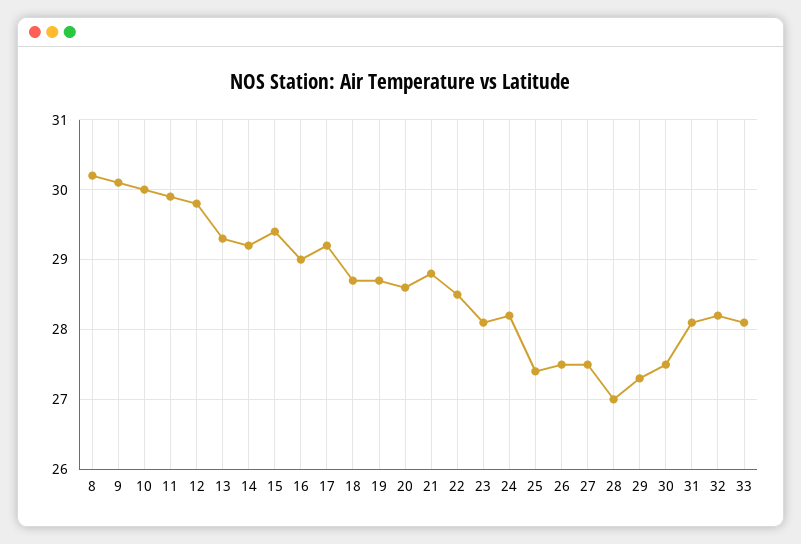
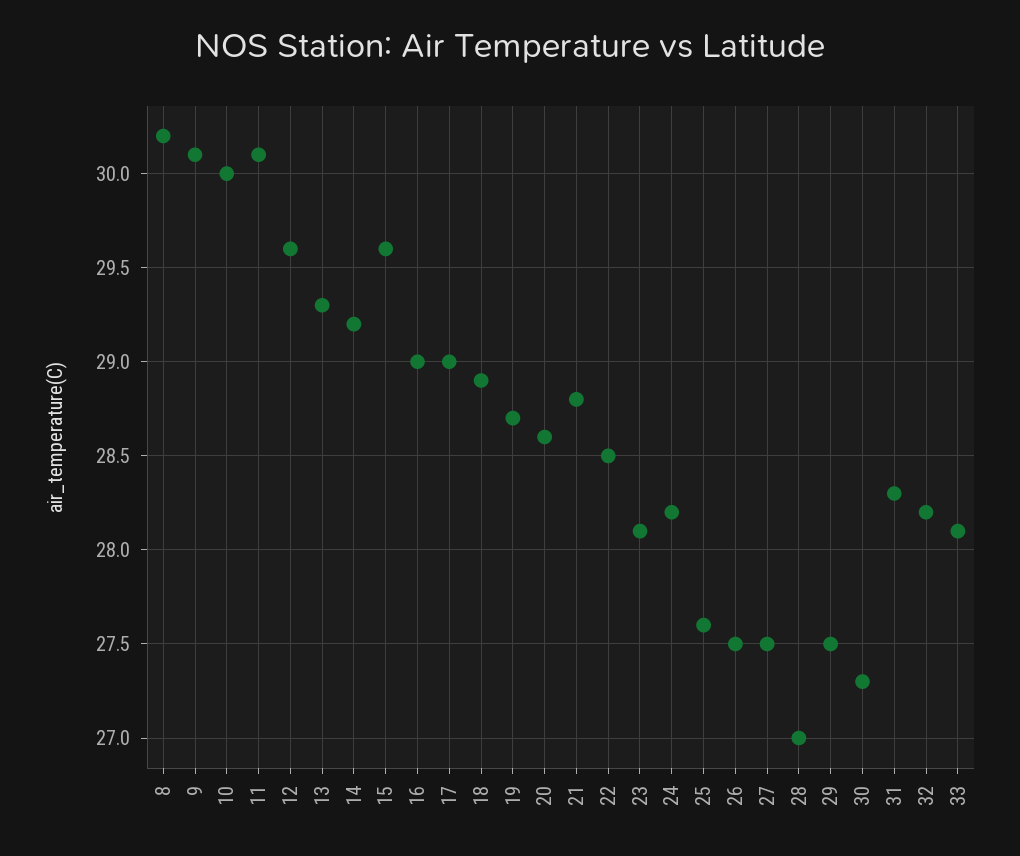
  {
    "8": 30.2,
    "9": 30.1,
    "10": 30,
-   "11": 29.9,
+   "11": 30.1,
-   "12": 29.8,
+   "12": 29.6,
    "13": 29.3,
    "14": 29.2,
-   "15": 29.4,
+   "15": 29.6,
    "16": 29,
-   "17": 29.2,
+   "17": 29,
-   "18": 28.7,
+   "18": 28.9,
    "19": 28.7,
    "20": 28.6,
    "21": 28.8,
    "22": 28.5,
    "23": 28.1,
    "24": 28.2,
-   "25": 27.4,
+   "25": 27.6,
    "26": 27.5,
    "27": 27.5,
    "28": 27,
-   "29": 27.3,
+   "29": 27.5,
-   "30": 27.5,
+   "30": 27.3,
-   "31": 28.1,
+   "31": 28.3,
    "32": 28.2,
    "33": 28.1
  }

